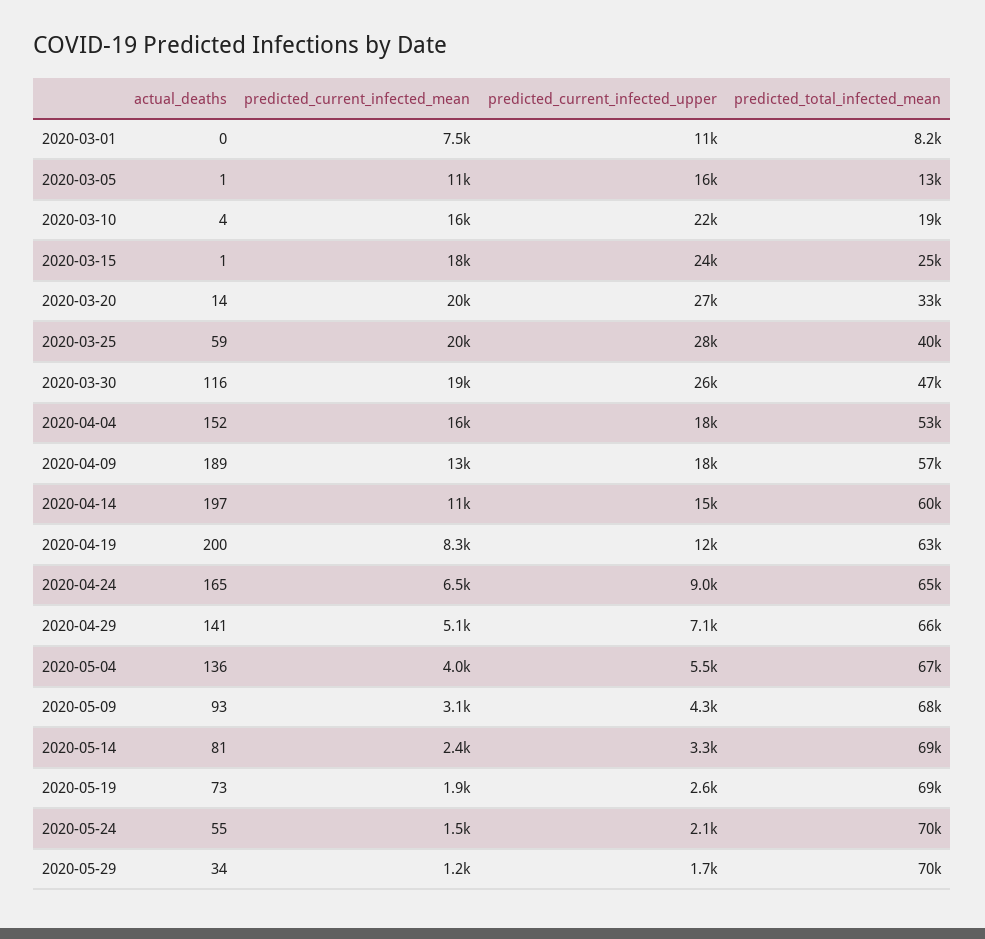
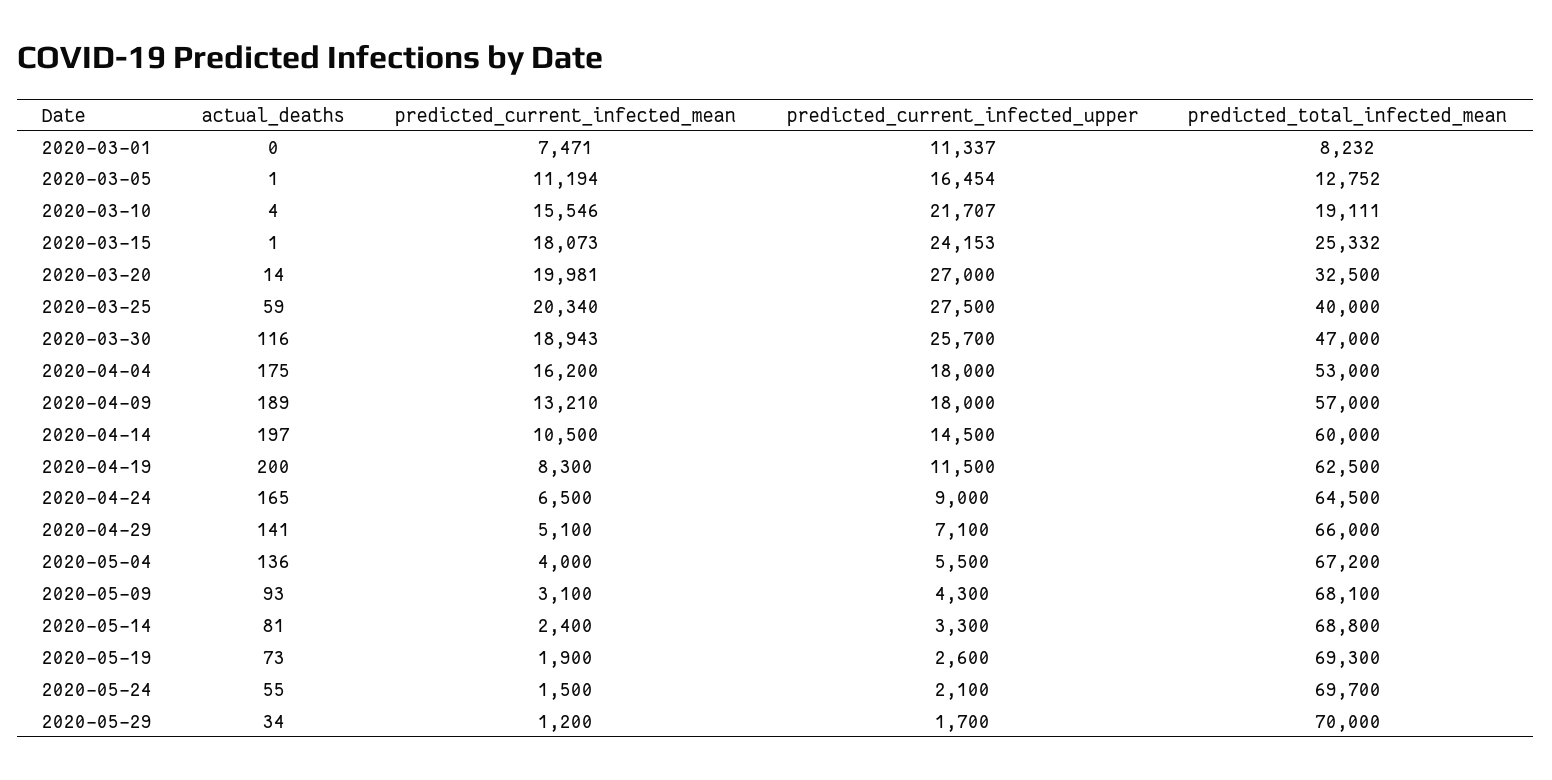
  {
    "actual_deaths": {
      "2020-03-01": 0,
      "2020-03-05": 1,
      "2020-03-10": 4,
      "2020-03-15": 1,
      "2020-03-20": 14,
      "2020-03-25": 59,
      "2020-03-30": 116,
-     "2020-04-04": 152,
+     "2020-04-04": 175,
      "2020-04-09": 189,
      "2020-04-14": 197,
      "2020-04-19": 200,
      "2020-04-24": 165,
      "2020-04-29": 141,
      "2020-05-04": 136,
      "2020-05-09": 93,
      "2020-05-14": 81,
      "2020-05-19": 73,
      "2020-05-24": 55,
      "2020-05-29": 34
    },
    "predicted_current_infected_mean": {
      "2020-03-01": 7471,
      "2020-03-05": 11194,
      "2020-03-10": 15546,
      "2020-03-15": 18073,
      "2020-03-20": 19981,
      "2020-03-25": 20340,
      "2020-03-30": 18943,
      "2020-04-04": 16200,
      "2020-04-09": 13210,
      "2020-04-14": 10500,
      "2020-04-19": 8300,
      "2020-04-24": 6500,
      "2020-04-29": 5100,
      "2020-05-04": 4000,
      "2020-05-09": 3100,
      "2020-05-14": 2400,
      "2020-05-19": 1900,
      "2020-05-24": 1500,
      "2020-05-29": 1200
    },
    "predicted_current_infected_upper": {
      "2020-03-01": 11337,
      "2020-03-05": 16454,
      "2020-03-10": 21707,
      "2020-03-15": 24153,
      "2020-03-20": 27000,
      "2020-03-25": 27500,
      "2020-03-30": 25700,
      "2020-04-04": 18000,
      "2020-04-09": 18000,
      "2020-04-14": 14500,
      "2020-04-19": 11500,
      "2020-04-24": 9000,
      "2020-04-29": 7100,
      "2020-05-04": 5500,
      "2020-05-09": 4300,
      "2020-05-14": 3300,
      "2020-05-19": 2600,
      "2020-05-24": 2100,
      "2020-05-29": 1700
    },
    "predicted_total_infected_mean": {
      "2020-03-01": 8232,
      "2020-03-05": 12752,
      "2020-03-10": 19111,
      "2020-03-15": 25332,
      "2020-03-20": 32500,
      "2020-03-25": 40000,
      "2020-03-30": 47000,
      "2020-04-04": 53000,
      "2020-04-09": 57000,
      "2020-04-14": 60000,
      "2020-04-19": 62500,
      "2020-04-24": 64500,
      "2020-04-29": 66000,
      "2020-05-04": 67200,
      "2020-05-09": 68100,
      "2020-05-14": 68800,
      "2020-05-19": 69300,
      "2020-05-24": 69700,
      "2020-05-29": 70000
    }
  }

